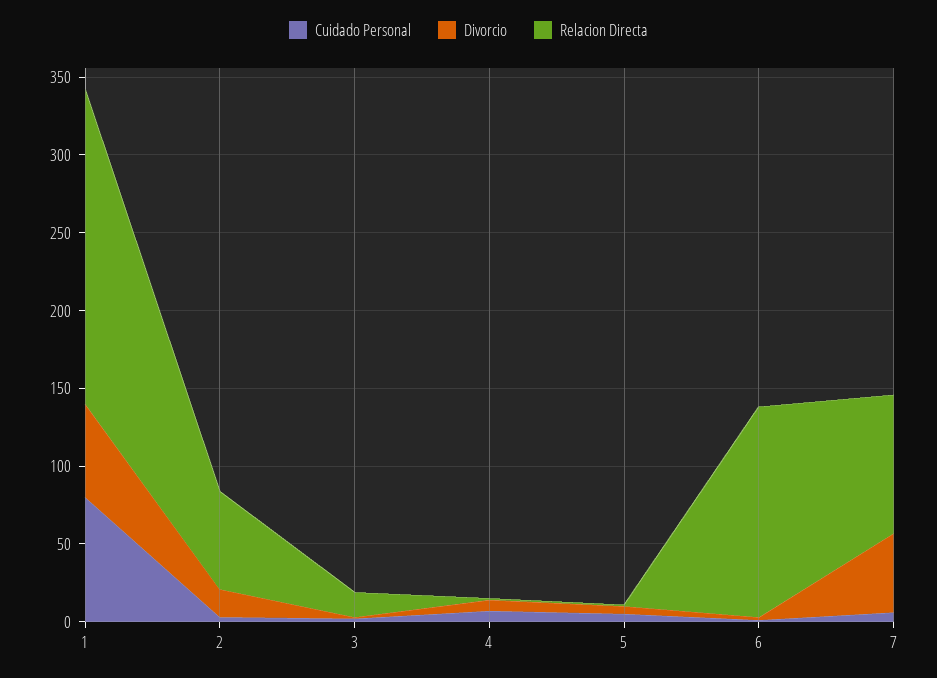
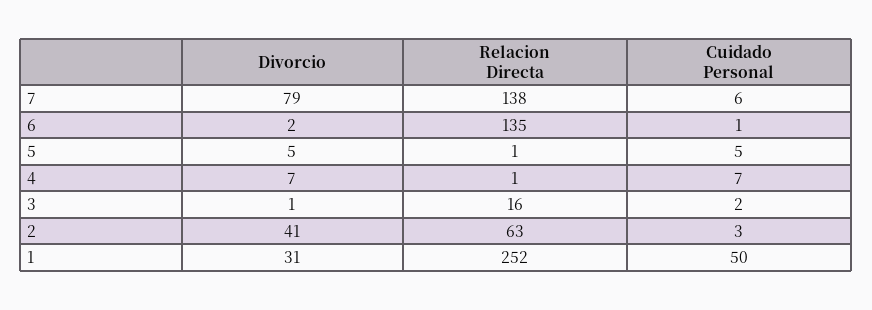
  {
    "Cuidado Personal": {
-     "1": 80,
+     "1": 50,
      "2": 3,
      "3": 2,
      "4": 7,
      "5": 5,
      "6": 1,
      "7": 6
    },
    "Divorcio": {
-     "1": 60,
+     "1": 31,
-     "2": 20,
+     "2": 41,
      "3": 1,
      "4": 7,
      "5": 5,
      "6": 2,
-     "7": 50
+     "7": 79
    },
    "Relacion Directa": {
-     "1": 200,
+     "1": 252,
      "2": 63,
      "3": 16,
      "4": 1,
      "5": 1,
      "6": 135,
-     "7": 90
+     "7": 138
    }
  }

